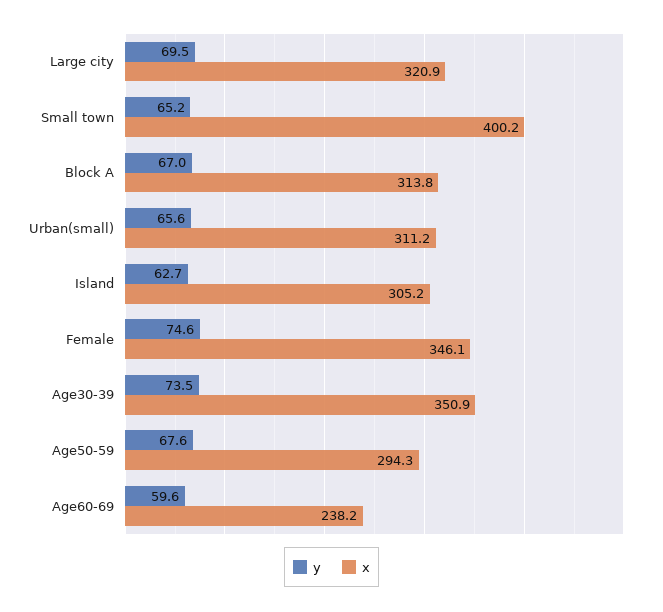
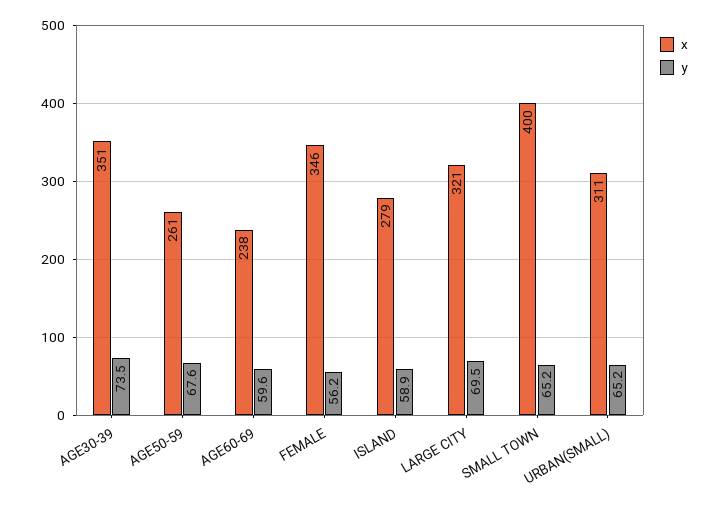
  {
    "y": {
      "Large city": 69.5,
      "Small town": 65.2,
-     "Block A": 67,
-     "Urban(small)": 65.6,
+     "Urban(small)": 65.2,
-     "Island": 62.7,
+     "Island": 58.9,
-     "Female": 74.6,
+     "Female": 56.2,
      "Age30-39": 73.5,
      "Age50-59": 67.6,
      "Age60-69": 59.6
    },
    "x": {
      "Large city": 320.9,
      "Small town": 400.2,
-     "Block A": 313.8,
      "Urban(small)": 311.2,
-     "Island": 305.2,
+     "Island": 279,
      "Female": 346.1,
      "Age30-39": 350.9,
-     "Age50-59": 294.3,
+     "Age50-59": 261,
      "Age60-69": 238.2
    }
  }

